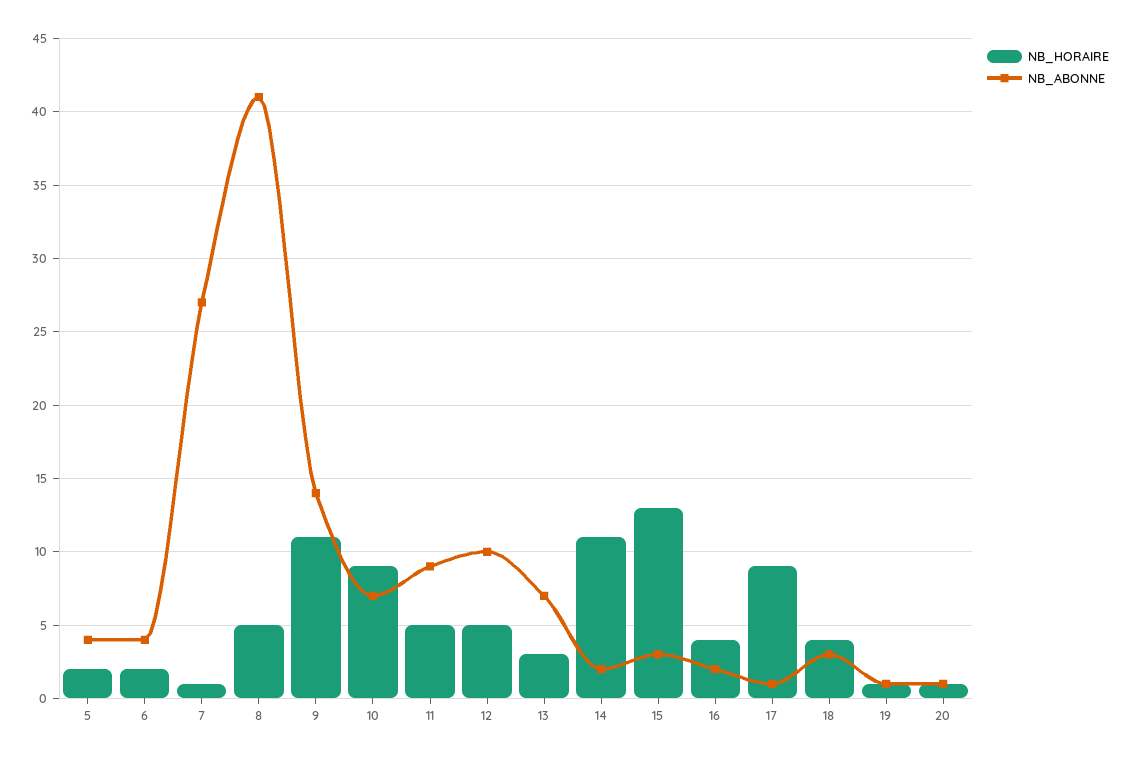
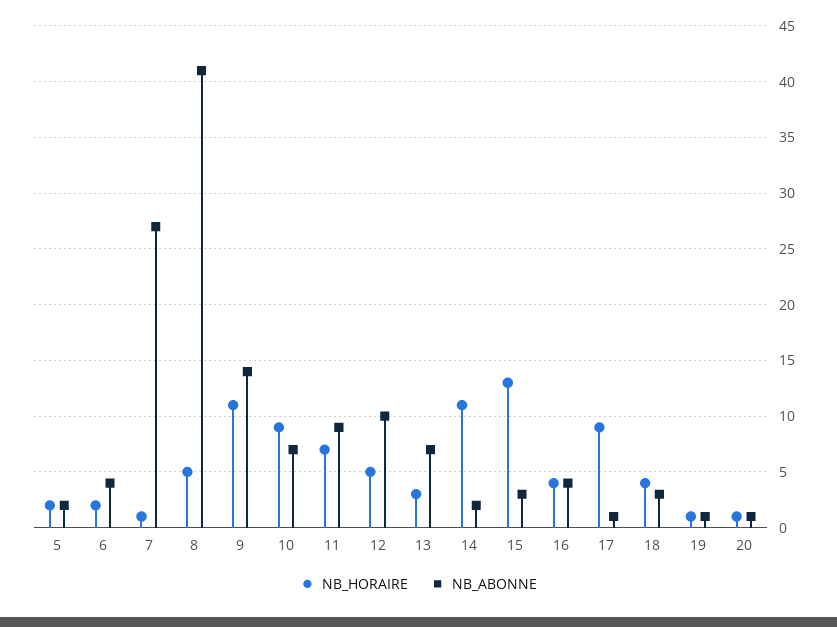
  {
    "NB_HORAIRE": {
      "5": 2,
      "6": 2,
      "7": 1,
      "8": 5,
      "9": 11,
      "10": 9,
-     "11": 5,
+     "11": 7,
      "12": 5,
      "13": 3,
      "14": 11,
      "15": 13,
      "16": 4,
      "17": 9,
      "18": 4,
      "19": 1,
      "20": 1
    },
    "NB_ABONNE": {
-     "5": 4,
+     "5": 2,
      "6": 4,
      "7": 27,
      "8": 41,
      "9": 14,
      "10": 7,
      "11": 9,
      "12": 10,
      "13": 7,
      "14": 2,
      "15": 3,
-     "16": 2,
+     "16": 4,
      "17": 1,
      "18": 3,
      "19": 1,
      "20": 1
    }
  }

